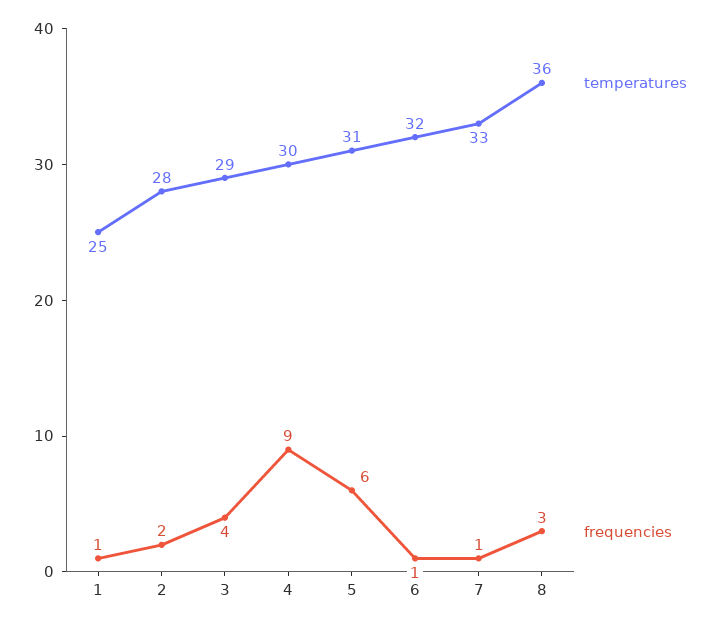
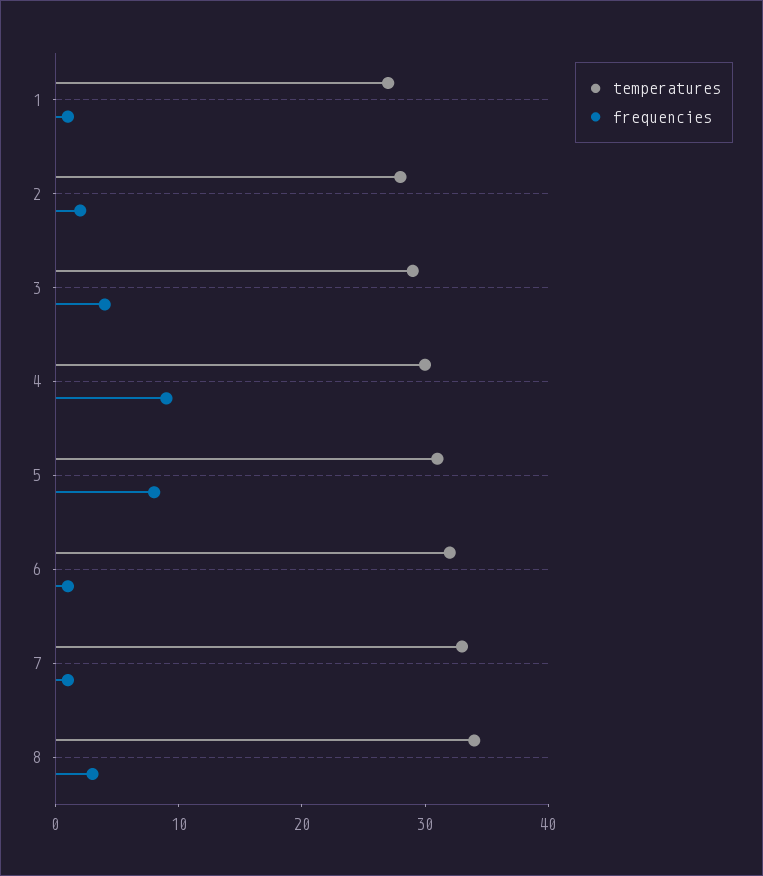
  {
    "temperatures": {
-     "1": 25,
+     "1": 27,
      "2": 28,
      "3": 29,
      "4": 30,
      "5": 31,
      "6": 32,
      "7": 33,
-     "8": 36
+     "8": 34
    },
    "frequencies": {
      "1": 1,
      "2": 2,
      "3": 4,
      "4": 9,
-     "5": 6,
+     "5": 8,
      "6": 1,
      "7": 1,
      "8": 3
    }
  }

